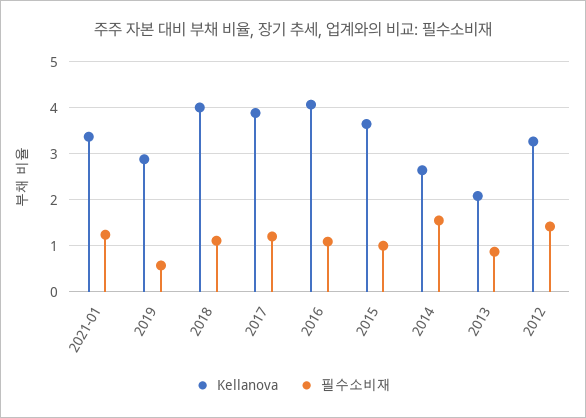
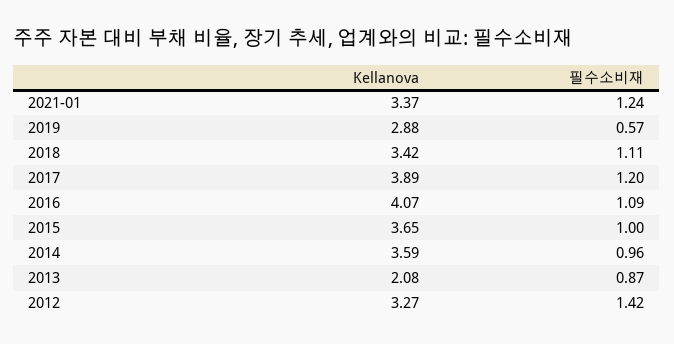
  {
    "Kellanova": {
      "2021-01": 3.37,
      "2019": 2.88,
-     "2018": 4,
+     "2018": 3.42,
      "2017": 3.89,
      "2016": 4.07,
      "2015": 3.65,
-     "2014": 2.6,
+     "2014": 3.59,
      "2013": 2.08,
      "2012": 3.27
    },
    "필수소비재": {
      "2021-01": 1.24,
      "2019": 0.57,
      "2018": 1.11,
      "2017": 1.2,
      "2016": 1.09,
      "2015": 1,
-     "2014": 1.6,
+     "2014": 0.96,
      "2013": 0.87,
      "2012": 1.42
    }
  }

